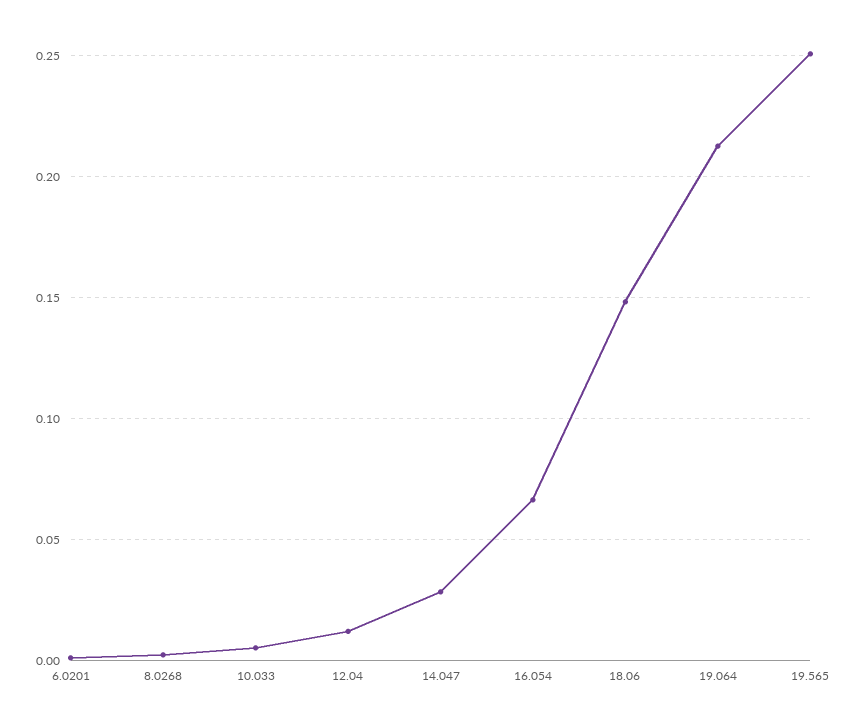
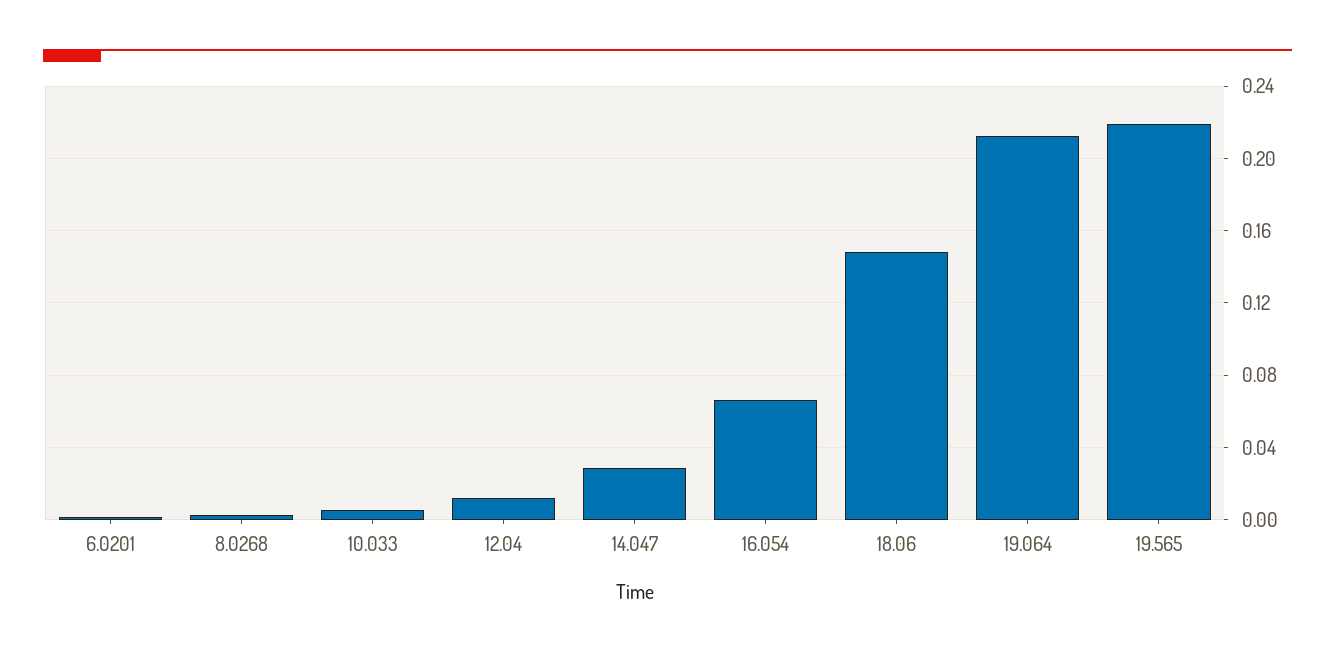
  {
    "6.0201": 0,
    "8.0268": 0,
    "10.033": 0.005,
    "12.04": 0.01,
    "14.047": 0.03,
    "16.054": 0.065,
    "18.06": 0.15,
    "19.064": 0.215,
-   "19.565": 0.25
+   "19.565": 0.22
  }

